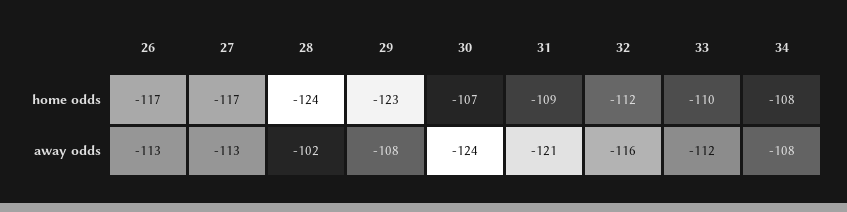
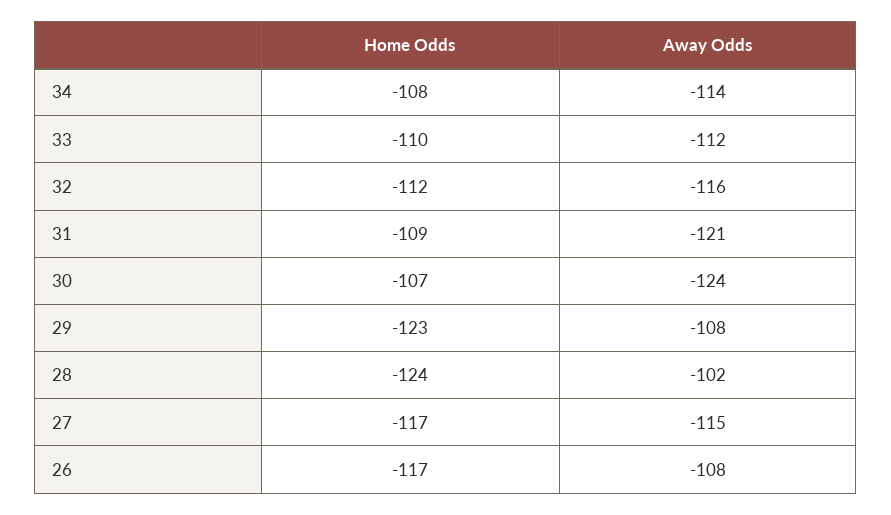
  {
    "26": {
      "home odds": -117,
-     "away odds": -113
+     "away odds": -108
    },
    "27": {
      "home odds": -117,
-     "away odds": -113
+     "away odds": -115
    },
    "28": {
      "home odds": -124,
      "away odds": -102
    },
    "29": {
      "home odds": -123,
      "away odds": -108
    },
    "30": {
      "home odds": -107,
      "away odds": -124
    },
    "31": {
      "home odds": -109,
      "away odds": -121
    },
    "32": {
      "home odds": -112,
      "away odds": -116
    },
    "33": {
      "home odds": -110,
      "away odds": -112
    },
    "34": {
      "home odds": -108,
-     "away odds": -108
+     "away odds": -114
    }
  }

